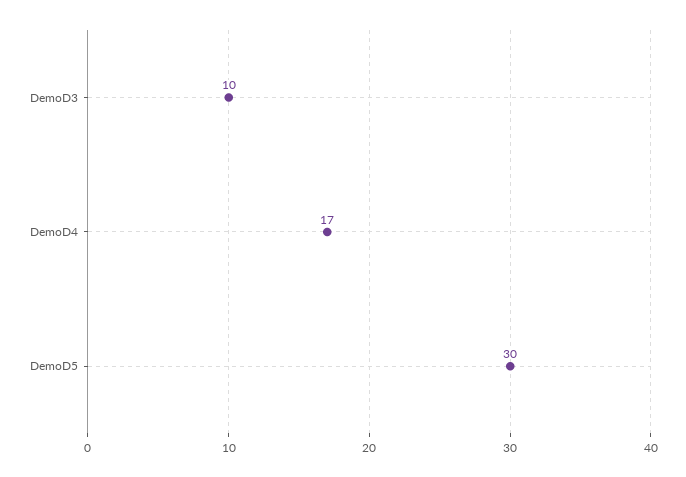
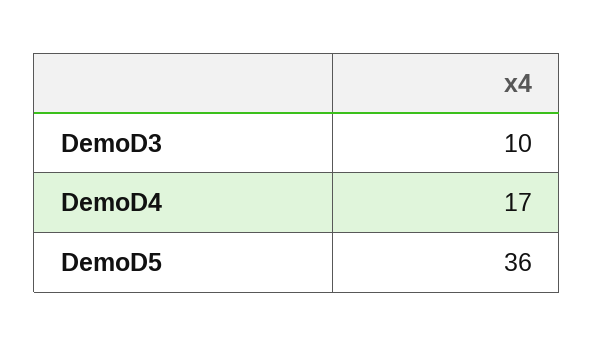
  {
    "DemoD3": 10,
    "DemoD4": 17,
-   "DemoD5": 30
+   "DemoD5": 36
  }

